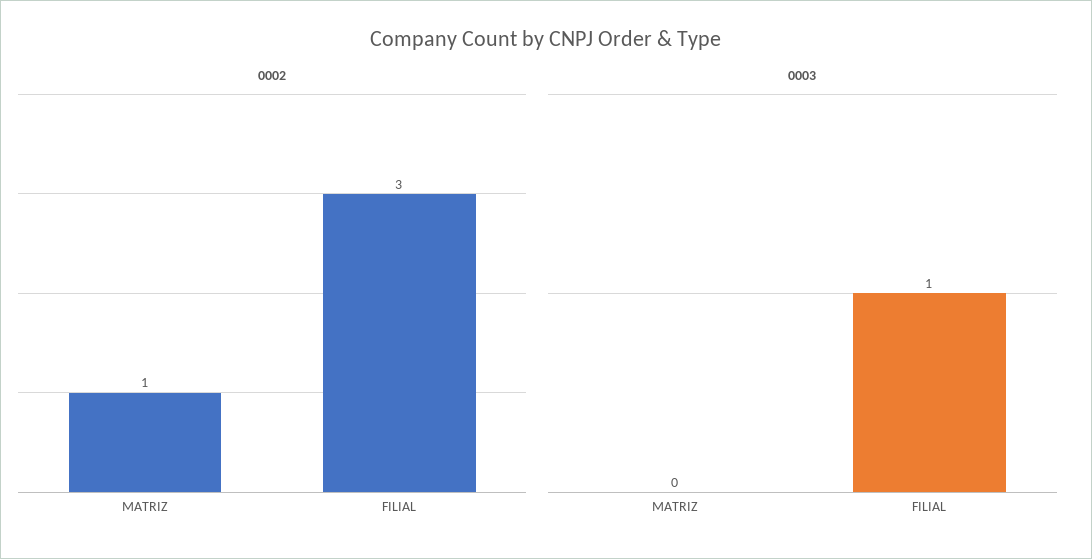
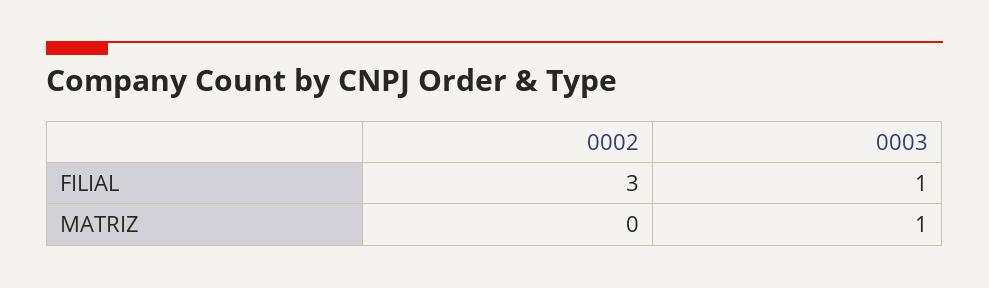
  {
    "0002": {
-     "MATRIZ": 1,
+     "MATRIZ": 0,
      "FILIAL": 3
    },
    "0003": {
-     "MATRIZ": 0,
+     "MATRIZ": 1,
      "FILIAL": 1
    }
  }

